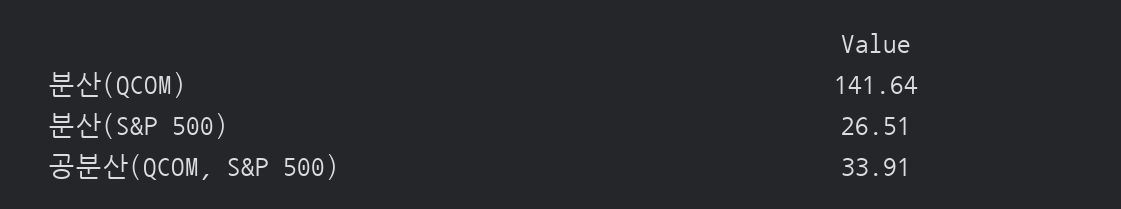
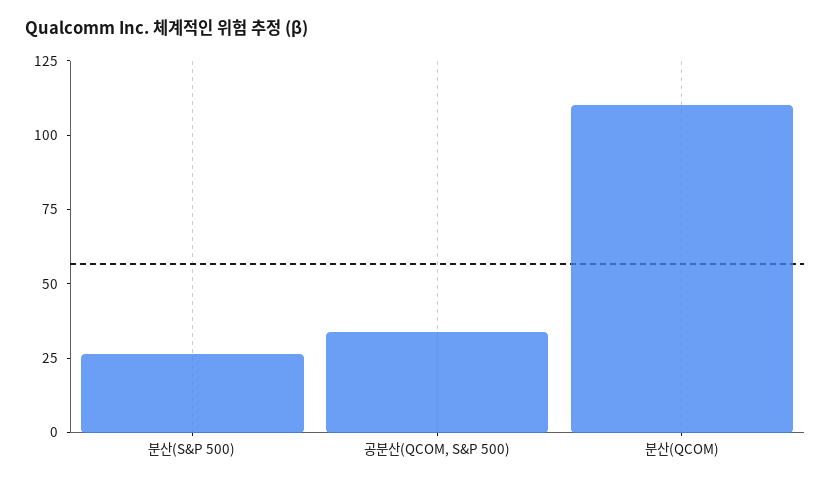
  {
-   "분산(QCOM)": 141.64,
+   "분산(QCOM)": 110,
    "분산(S&P 500)": 26.51,
    "공분산(QCOM, S&P 500)": 33.91
  }

